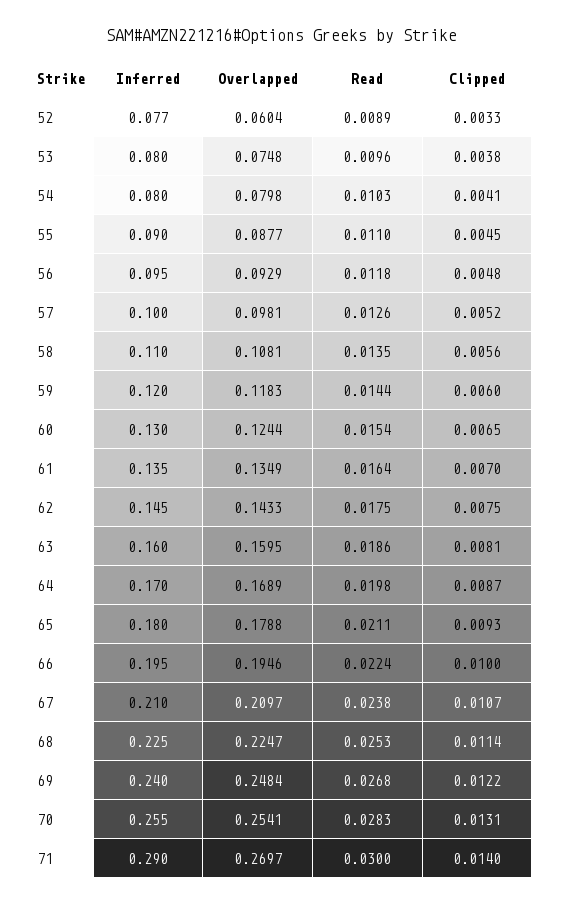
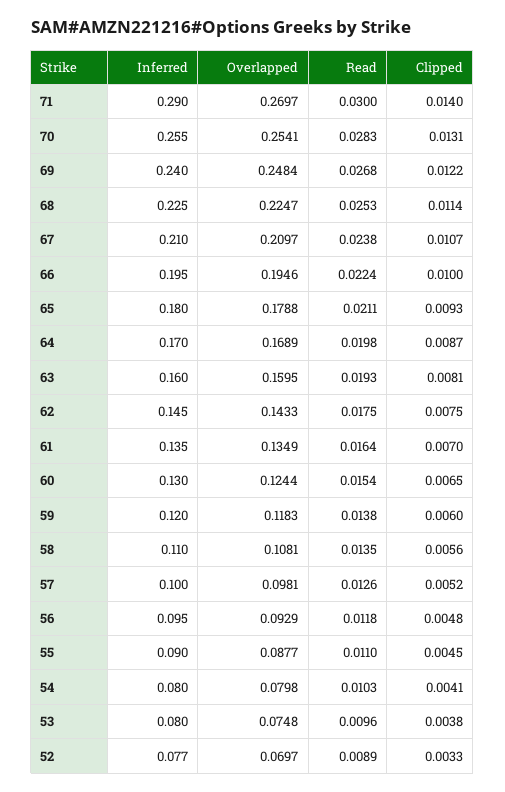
  {
    "Inferred": {
      "52": 0.077,
      "53": 0.08,
      "54": 0.08,
      "55": 0.09,
      "56": 0.095,
      "57": 0.1,
      "58": 0.11,
      "59": 0.12,
      "60": 0.13,
      "61": 0.135,
      "62": 0.145,
      "63": 0.16,
      "64": 0.17,
      "65": 0.18,
      "66": 0.195,
      "67": 0.21,
      "68": 0.225,
      "69": 0.24,
      "70": 0.255,
      "71": 0.29
    },
    "Overlapped": {
-     "52": 0.0604,
+     "52": 0.0697,
      "53": 0.0748,
      "54": 0.0798,
      "55": 0.0877,
      "56": 0.0929,
      "57": 0.0981,
      "58": 0.1081,
      "59": 0.1183,
      "60": 0.1244,
      "61": 0.1349,
      "62": 0.1433,
      "63": 0.1595,
      "64": 0.1689,
      "65": 0.1788,
      "66": 0.1946,
      "67": 0.2097,
      "68": 0.2247,
      "69": 0.2484,
      "70": 0.2541,
      "71": 0.2697
    },
    "Read": {
      "52": 0.0089,
      "53": 0.0096,
      "54": 0.0103,
      "55": 0.011,
      "56": 0.0118,
      "57": 0.0126,
      "58": 0.0135,
-     "59": 0.0144,
+     "59": 0.0138,
      "60": 0.0154,
      "61": 0.0164,
      "62": 0.0175,
-     "63": 0.0186,
+     "63": 0.0193,
      "64": 0.0198,
      "65": 0.0211,
      "66": 0.0224,
      "67": 0.0238,
      "68": 0.0253,
      "69": 0.0268,
      "70": 0.0283,
      "71": 0.03
    },
    "Clipped": {
      "52": 0.0033,
      "53": 0.0038,
      "54": 0.0041,
      "55": 0.0045,
      "56": 0.0048,
      "57": 0.0052,
      "58": 0.0056,
      "59": 0.006,
      "60": 0.0065,
      "61": 0.007,
      "62": 0.0075,
      "63": 0.0081,
      "64": 0.0087,
      "65": 0.0093,
      "66": 0.01,
      "67": 0.0107,
      "68": 0.0114,
      "69": 0.0122,
      "70": 0.0131,
      "71": 0.014
    }
  }

